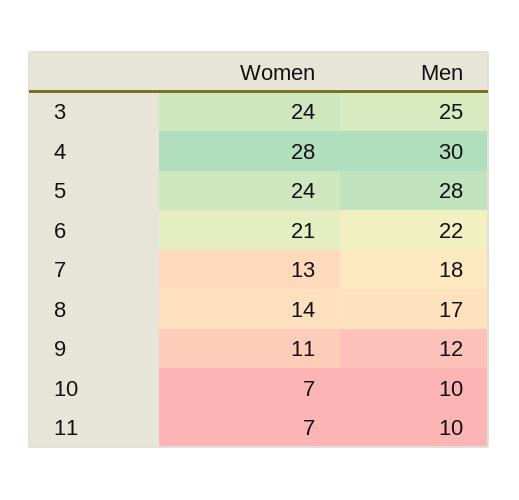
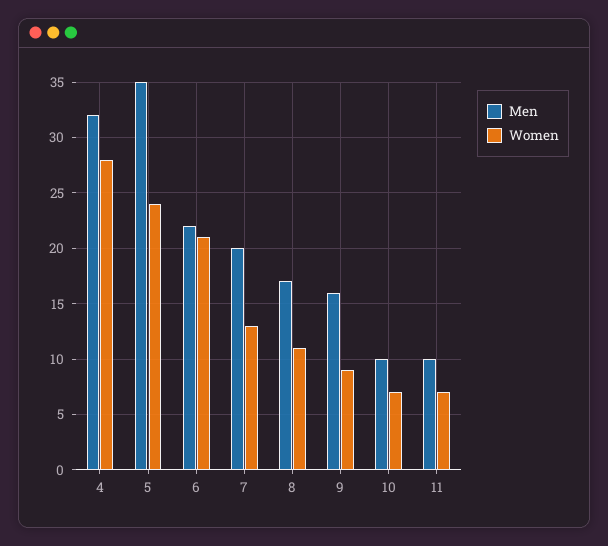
  {
    "Women": {
-     "3": 24,
      "4": 28,
      "5": 24,
      "6": 21,
      "7": 13,
-     "8": 14,
+     "8": 11,
-     "9": 11,
+     "9": 9,
      "10": 7,
      "11": 7
    },
    "Men": {
-     "3": 25,
-     "4": 30,
+     "4": 32,
-     "5": 28,
+     "5": 35,
      "6": 22,
-     "7": 18,
+     "7": 20,
      "8": 17,
-     "9": 12,
+     "9": 16,
      "10": 10,
      "11": 10
    }
  }

